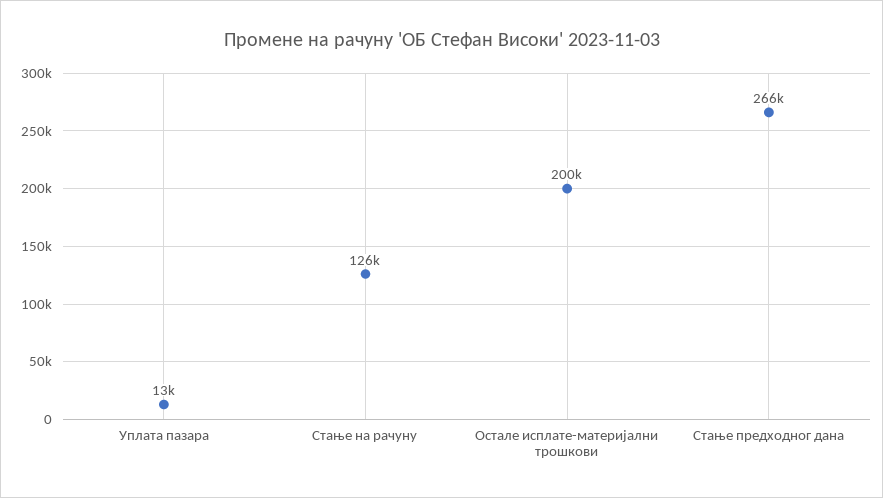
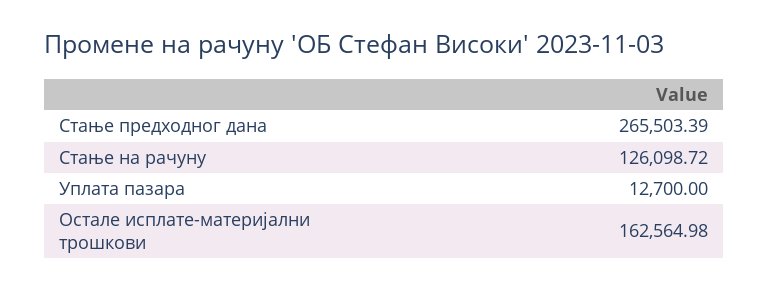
  {
    "Уплата пазара": 12700,
    "Стање на рачуну": 126098.72,
-   "Остале исплате-материјални трошкови": 200000,
+   "Остале исплате-материјални трошкови": 162564.98,
    "Стање предходног дана": 265503.39
  }

